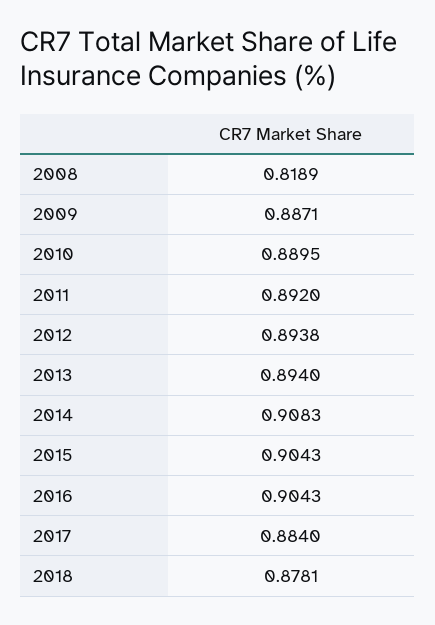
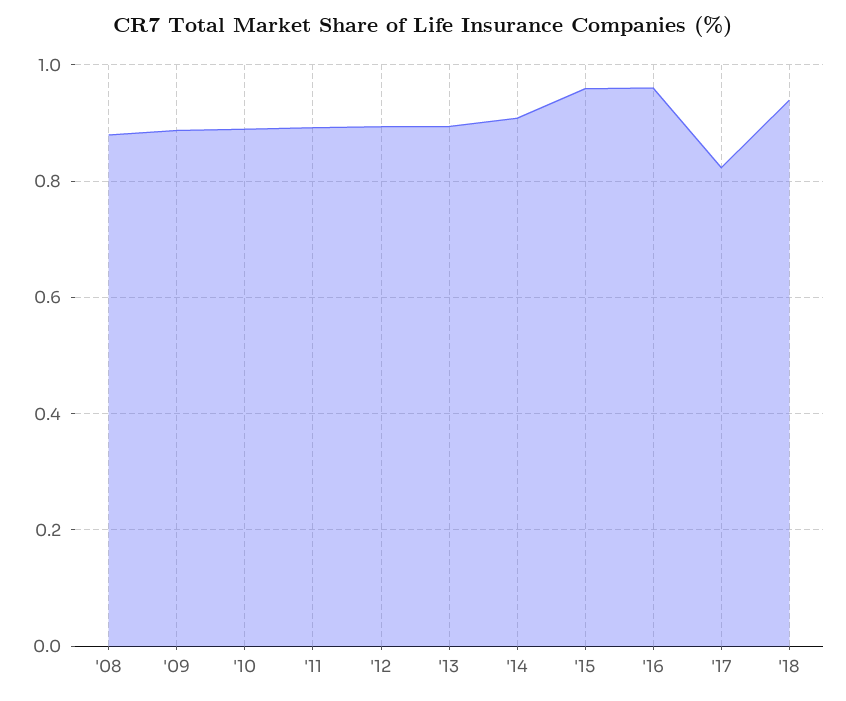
  {
-   "2008": 0.8189,
+   "2008": 0.88,
    "2009": 0.8871,
    "2010": 0.8895,
    "2011": 0.892,
    "2012": 0.8938,
    "2013": 0.894,
    "2014": 0.9083,
-   "2015": 0.9043,
+   "2015": 0.96,
-   "2016": 0.9043,
+   "2016": 0.96,
-   "2017": 0.884,
+   "2017": 0.82,
-   "2018": 0.8781
+   "2018": 0.94
  }

